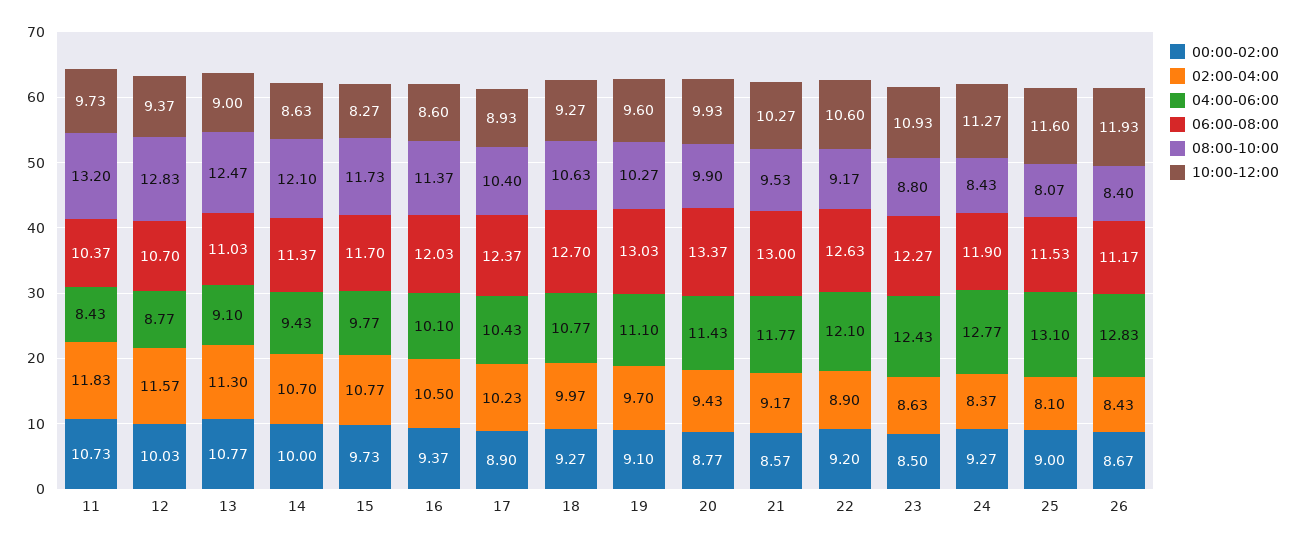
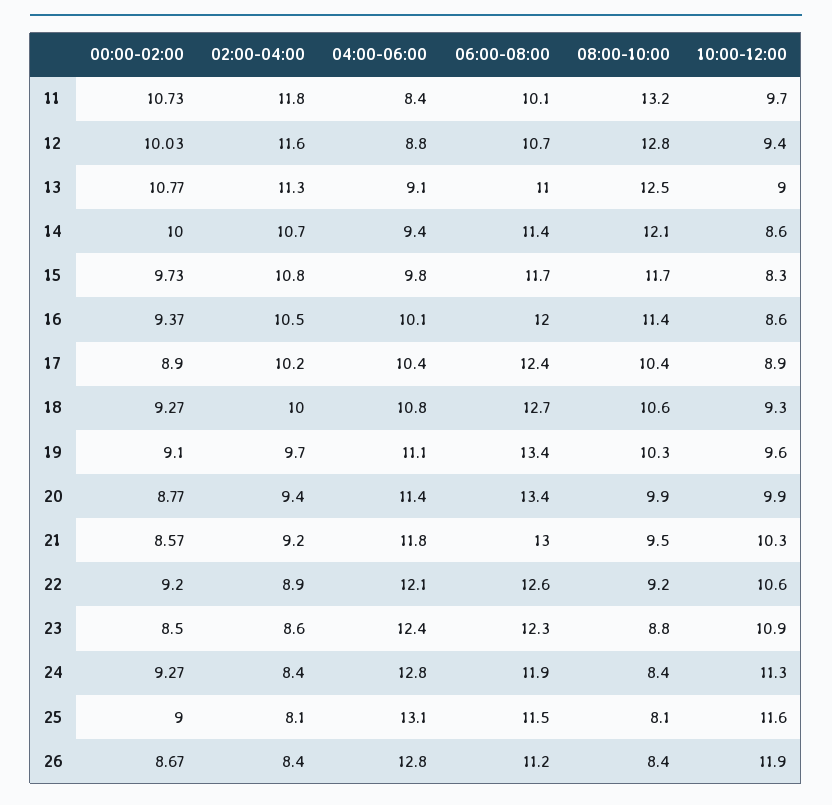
  {
    "00:00-02:00": {
      "11": 10.73,
      "12": 10.03,
      "13": 10.77,
      "14": 10,
      "15": 9.73,
      "16": 9.37,
      "17": 8.9,
      "18": 9.27,
      "19": 9.1,
      "20": 8.77,
      "21": 8.57,
      "22": 9.2,
      "23": 8.5,
      "24": 9.27,
      "25": 9,
      "26": 8.67
    },
    "02:00-04:00": {
      "11": 11.83,
      "12": 11.57,
      "13": 11.3,
      "14": 10.7,
      "15": 10.77,
      "16": 10.5,
      "17": 10.23,
      "18": 9.97,
      "19": 9.7,
      "20": 9.43,
      "21": 9.17,
      "22": 8.9,
      "23": 8.63,
      "24": 8.37,
      "25": 8.1,
      "26": 8.43
    },
    "04:00-06:00": {
      "11": 8.43,
      "12": 8.77,
      "13": 9.1,
      "14": 9.43,
      "15": 9.77,
      "16": 10.1,
      "17": 10.43,
      "18": 10.77,
      "19": 11.1,
      "20": 11.43,
      "21": 11.77,
      "22": 12.1,
      "23": 12.43,
      "24": 12.77,
      "25": 13.1,
      "26": 12.83
    },
    "06:00-08:00": {
-     "11": 10.37,
+     "11": 10.1,
      "12": 10.7,
      "13": 11.03,
      "14": 11.37,
      "15": 11.7,
      "16": 12.03,
      "17": 12.37,
      "18": 12.7,
-     "19": 13.03,
+     "19": 13.4,
      "20": 13.37,
      "21": 13,
      "22": 12.63,
      "23": 12.27,
      "24": 11.9,
      "25": 11.53,
      "26": 11.17
    },
    "08:00-10:00": {
      "11": 13.2,
      "12": 12.83,
      "13": 12.47,
      "14": 12.1,
      "15": 11.73,
      "16": 11.37,
      "17": 10.4,
      "18": 10.63,
      "19": 10.27,
      "20": 9.9,
      "21": 9.53,
      "22": 9.17,
      "23": 8.8,
      "24": 8.43,
      "25": 8.07,
      "26": 8.4
    },
    "10:00-12:00": {
      "11": 9.73,
      "12": 9.37,
      "13": 9,
      "14": 8.63,
      "15": 8.27,
      "16": 8.6,
      "17": 8.93,
      "18": 9.27,
      "19": 9.6,
      "20": 9.93,
      "21": 10.27,
      "22": 10.6,
      "23": 10.93,
      "24": 11.27,
      "25": 11.6,
      "26": 11.93
    }
  }

